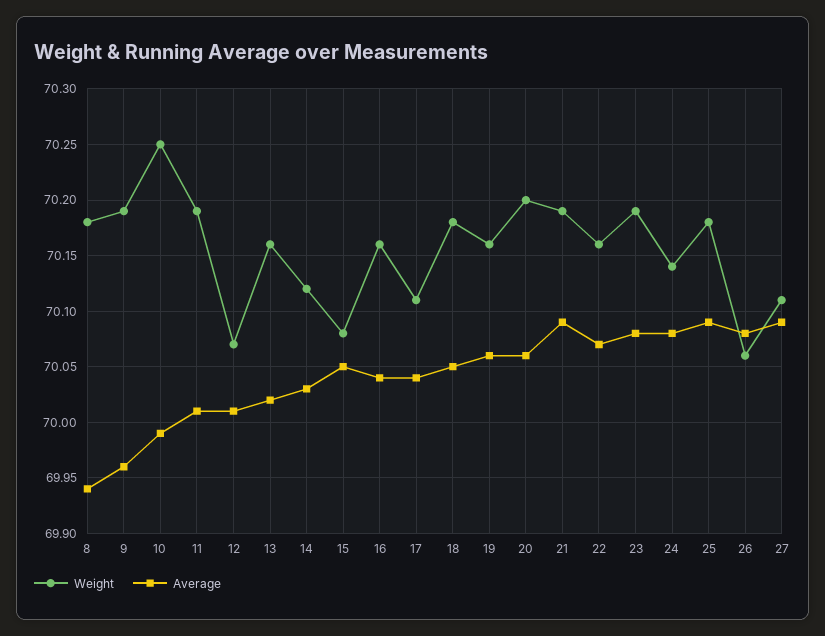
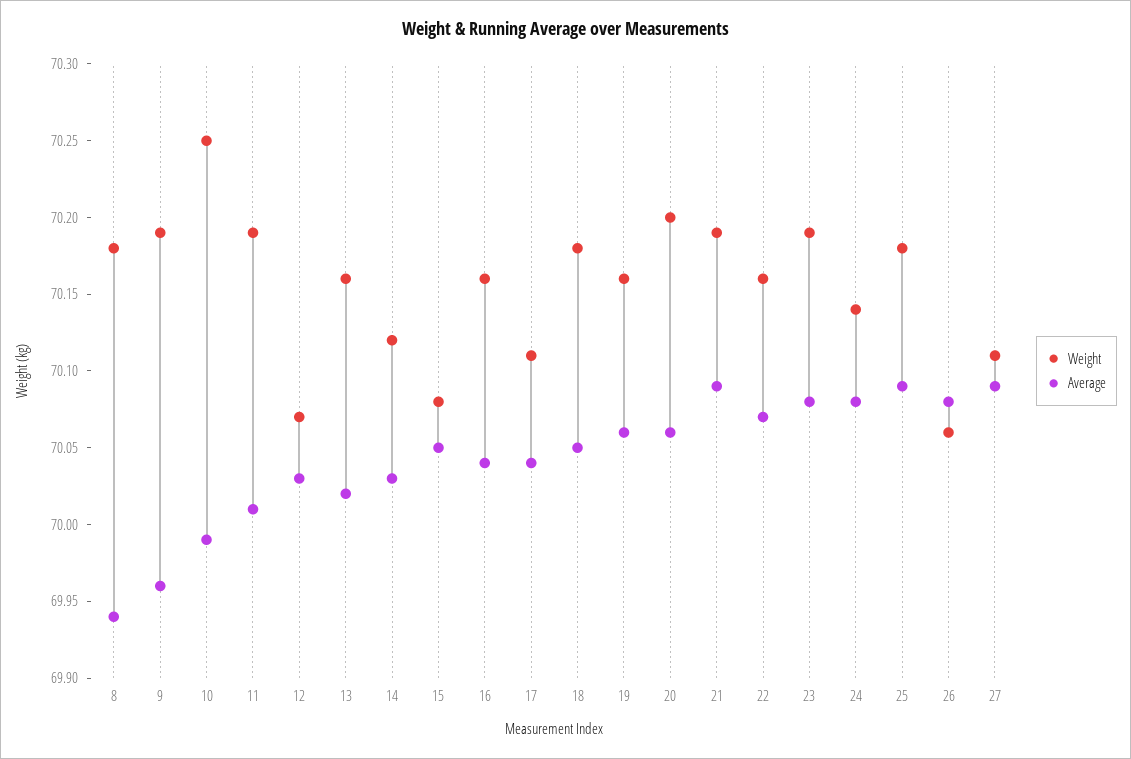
  {
    "Weight": {
      "8": 70.18,
      "9": 70.19,
      "10": 70.25,
      "11": 70.19,
      "12": 70.07,
      "13": 70.16,
      "14": 70.12,
      "15": 70.08,
      "16": 70.16,
      "17": 70.11,
      "18": 70.18,
      "19": 70.16,
      "20": 70.2,
      "21": 70.19,
      "22": 70.16,
      "23": 70.19,
      "24": 70.14,
      "25": 70.18,
      "26": 70.06,
      "27": 70.11
    },
    "Average": {
      "8": 69.94,
      "9": 69.96,
      "10": 69.99,
      "11": 70.01,
-     "12": 70.01,
+     "12": 70.03,
      "13": 70.02,
      "14": 70.03,
      "15": 70.05,
      "16": 70.04,
      "17": 70.04,
      "18": 70.05,
      "19": 70.06,
      "20": 70.06,
      "21": 70.09,
      "22": 70.07,
      "23": 70.08,
      "24": 70.08,
      "25": 70.09,
      "26": 70.08,
      "27": 70.09
    }
  }

